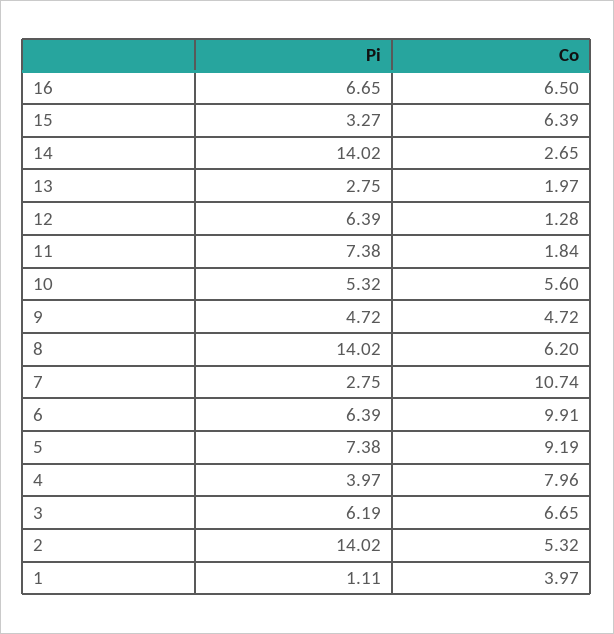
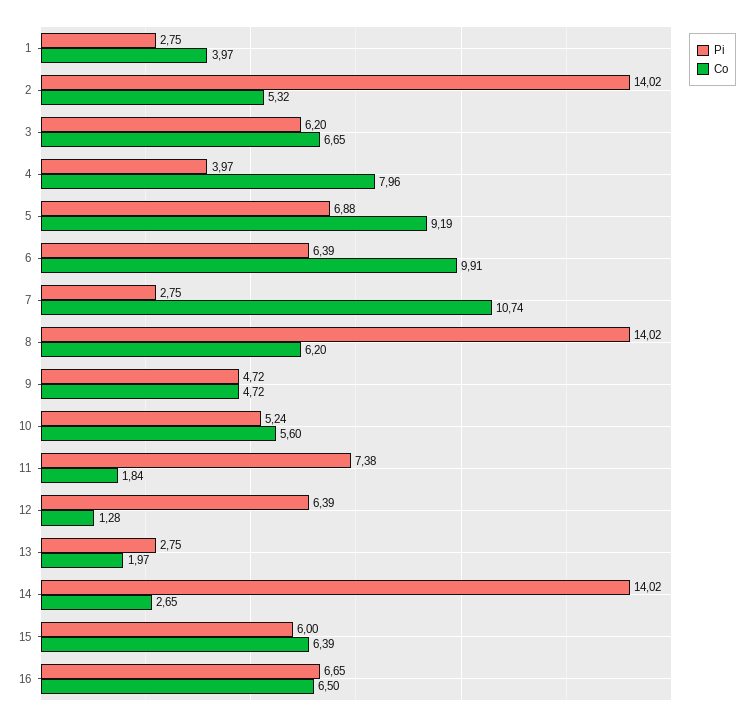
  {
    "Pi": {
      "16": 6.65,
-     "15": 3.27,
+     "15": 6,
      "14": 14.02,
      "13": 2.75,
      "12": 6.39,
      "11": 7.38,
-     "10": 5.32,
+     "10": 5.24,
      "9": 4.72,
      "8": 14.02,
      "7": 2.75,
      "6": 6.39,
-     "5": 7.38,
+     "5": 6.88,
      "4": 3.97,
-     "3": 6.19,
+     "3": 6.2,
      "2": 14.02,
-     "1": 1.11
+     "1": 2.75
    },
    "Co": {
      "16": 6.5,
      "15": 6.39,
      "14": 2.65,
      "13": 1.97,
      "12": 1.28,
      "11": 1.84,
      "10": 5.6,
      "9": 4.72,
      "8": 6.2,
      "7": 10.74,
      "6": 9.91,
      "5": 9.19,
      "4": 7.96,
      "3": 6.65,
      "2": 5.32,
      "1": 3.97
    }
  }

